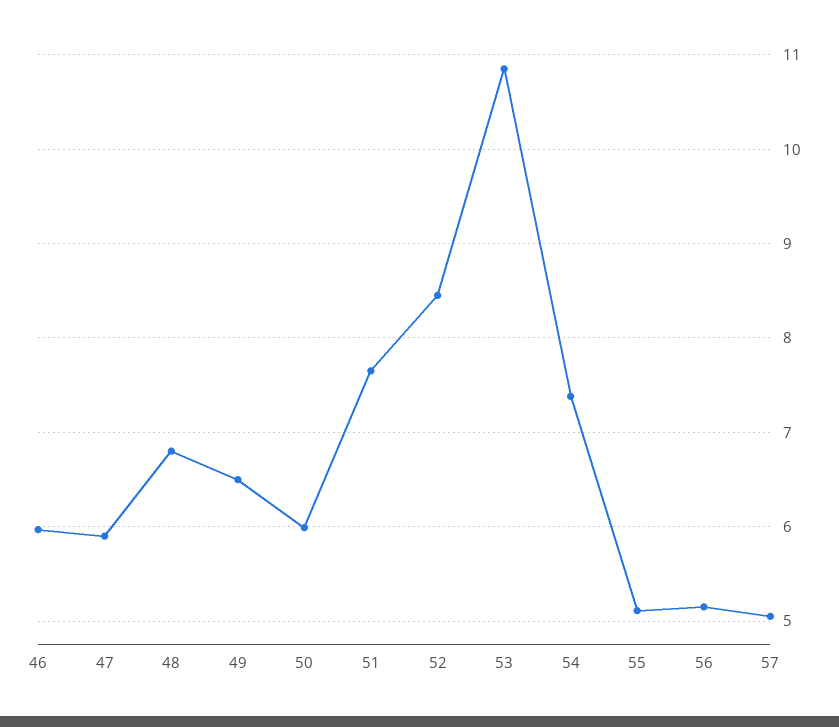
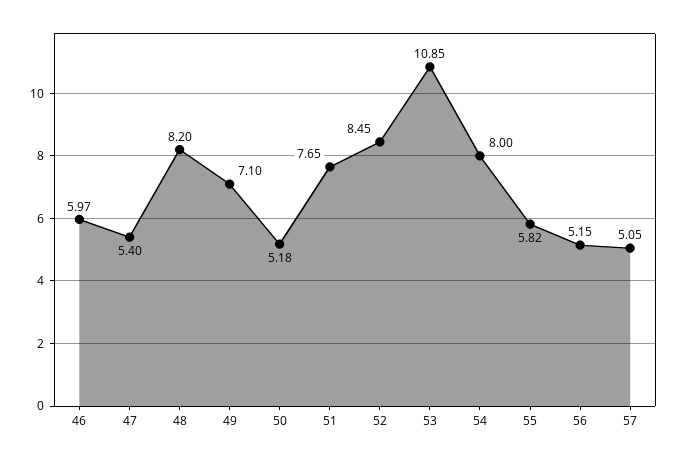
  {
    "46": 5.97,
-   "47": 5.9,
+   "47": 5.4,
-   "48": 6.8,
+   "48": 8.2,
-   "49": 6.5,
+   "49": 7.1,
-   "50": 6,
+   "50": 5.18,
    "51": 7.65,
    "52": 8.45,
    "53": 10.85,
-   "54": 7.4,
+   "54": 8,
-   "55": 5.1,
+   "55": 5.82,
    "56": 5.15,
    "57": 5.05
  }

